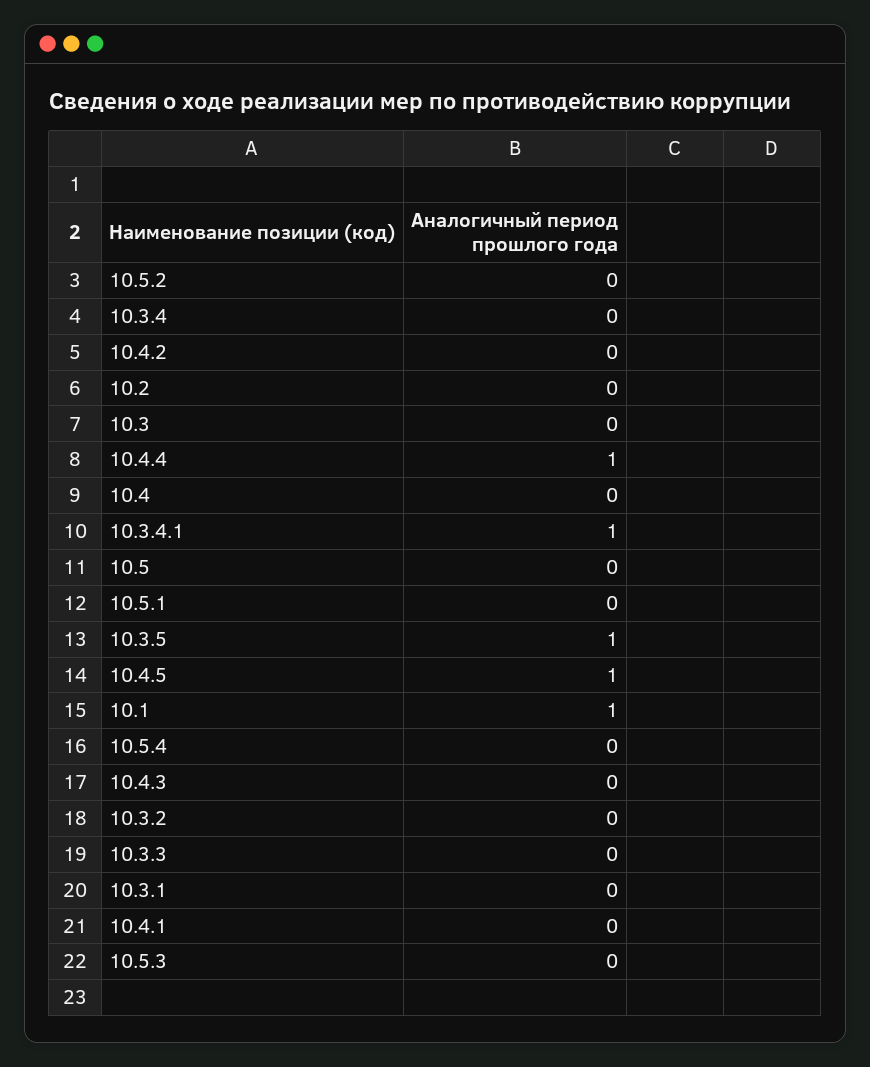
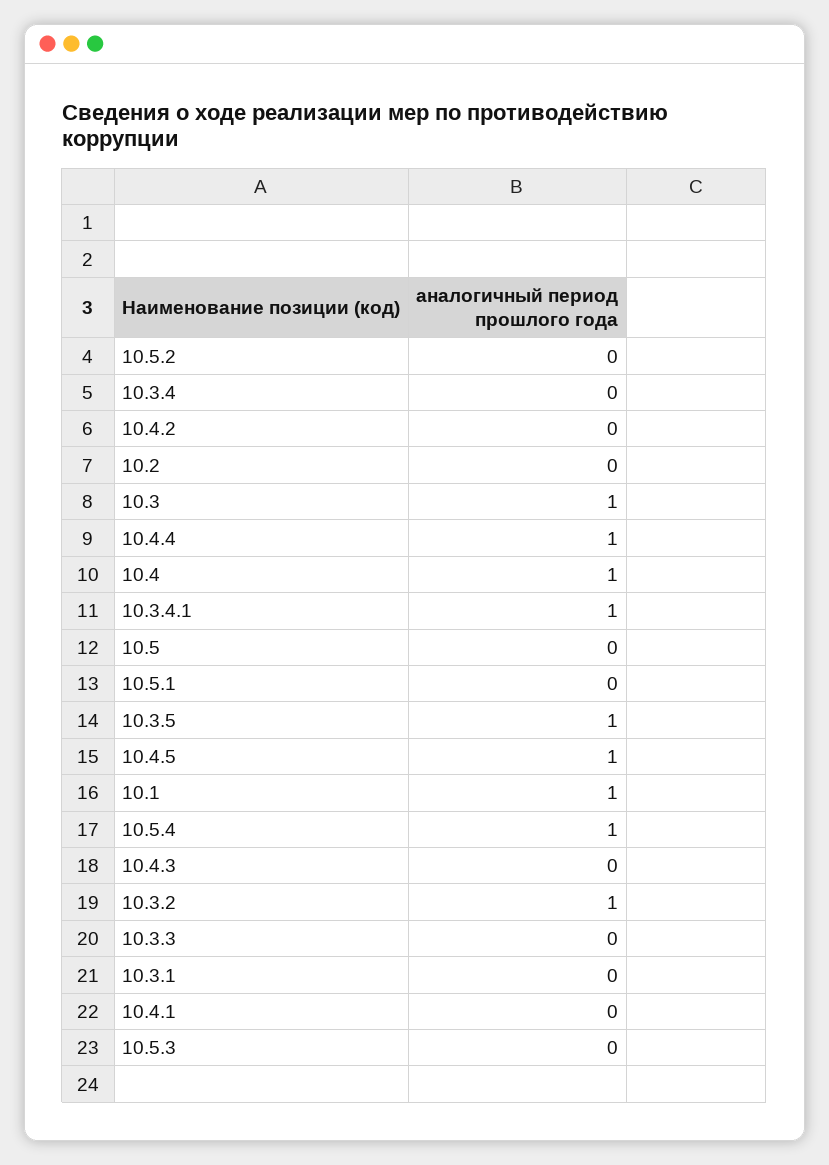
  {
    "10.5.2": 0,
    "10.3.4": 0,
    "10.4.2": 0,
    "10.2": 0,
-   "10.3": 0,
+   "10.3": 1,
    "10.4.4": 1,
-   "10.4": 0,
+   "10.4": 1,
    "10.3.4.1": 1,
    "10.5": 0,
    "10.5.1": 0,
    "10.3.5": 1,
    "10.4.5": 1,
    "10.1": 1,
-   "10.5.4": 0,
+   "10.5.4": 1,
    "10.4.3": 0,
-   "10.3.2": 0,
+   "10.3.2": 1,
    "10.3.3": 0,
    "10.3.1": 0,
    "10.4.1": 0,
    "10.5.3": 0
  }

